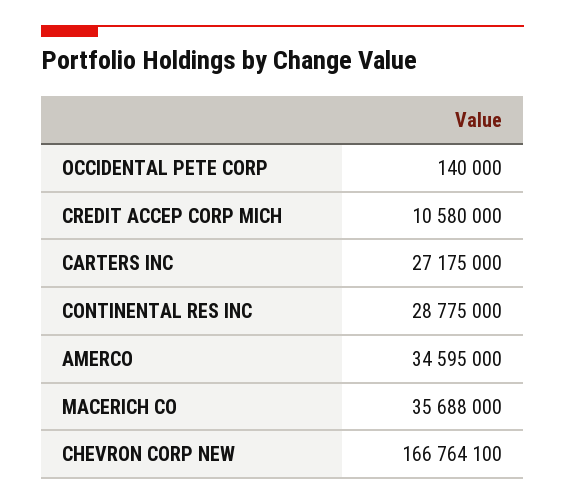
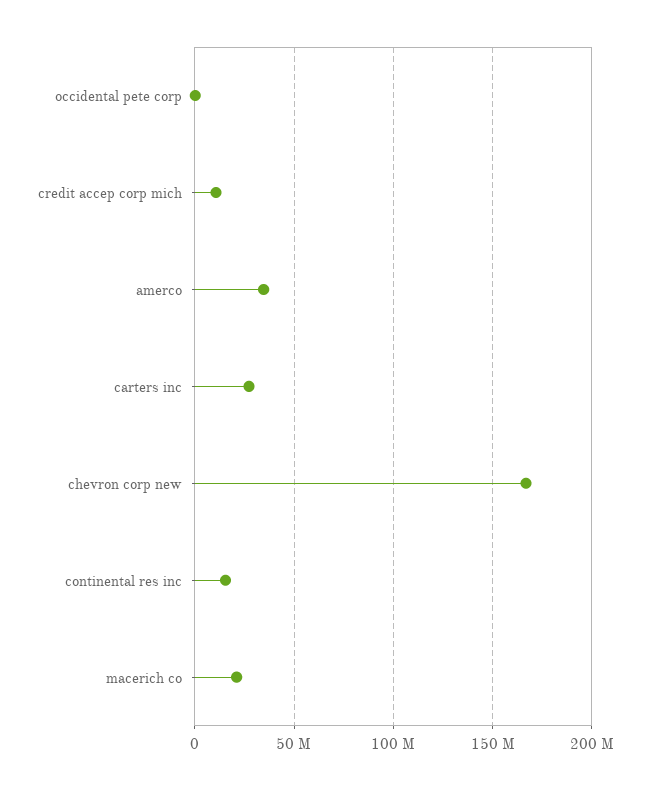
  {
    "OCCIDENTAL PETE CORP": 140000,
    "CREDIT ACCEP CORP MICH": 10580000,
    "CARTERS INC": 27175000,
-   "CONTINENTAL RES INC": 28775000,
+   "CONTINENTAL RES INC": 15000000,
    "AMERCO": 34595000,
-   "MACERICH CO": 35688000,
+   "MACERICH CO": 20000000,
    "CHEVRON CORP NEW": 166764100
  }

